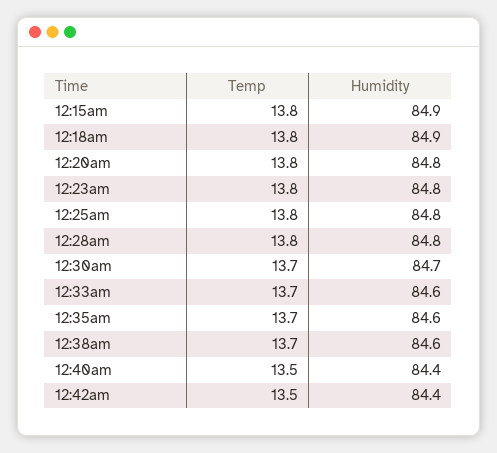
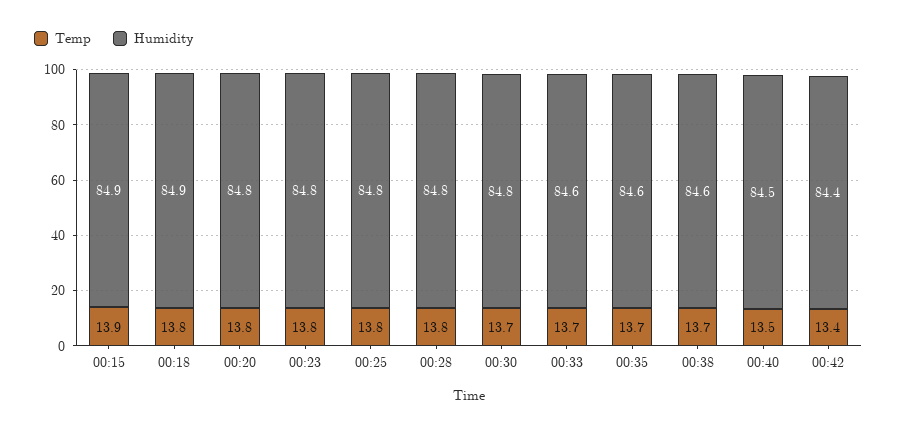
  {
    "Temp": {
-     "12:15am": 13.8,
+     "12:15am": 13.9,
      "12:18am": 13.8,
      "12:20am": 13.8,
      "12:23am": 13.8,
      "12:25am": 13.8,
      "12:28am": 13.8,
      "12:30am": 13.7,
      "12:33am": 13.7,
      "12:35am": 13.7,
      "12:38am": 13.7,
      "12:40am": 13.5,
-     "12:42am": 13.5
+     "12:42am": 13.4
    },
    "Humidity": {
      "12:15am": 84.9,
      "12:18am": 84.9,
      "12:20am": 84.8,
      "12:23am": 84.8,
      "12:25am": 84.8,
      "12:28am": 84.8,
-     "12:30am": 84.7,
+     "12:30am": 84.8,
      "12:33am": 84.6,
      "12:35am": 84.6,
      "12:38am": 84.6,
-     "12:40am": 84.4,
+     "12:40am": 84.5,
      "12:42am": 84.4
    }
  }

